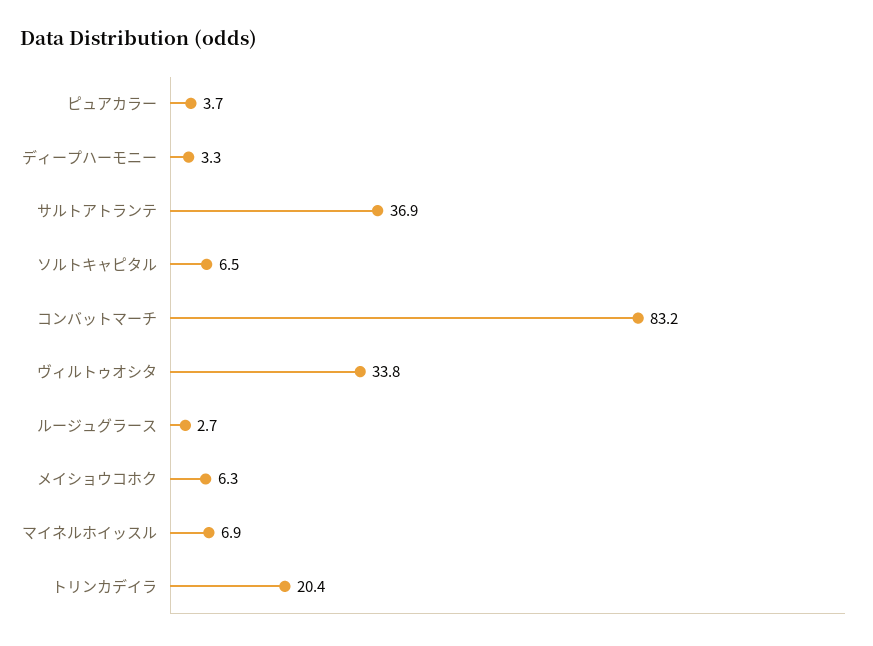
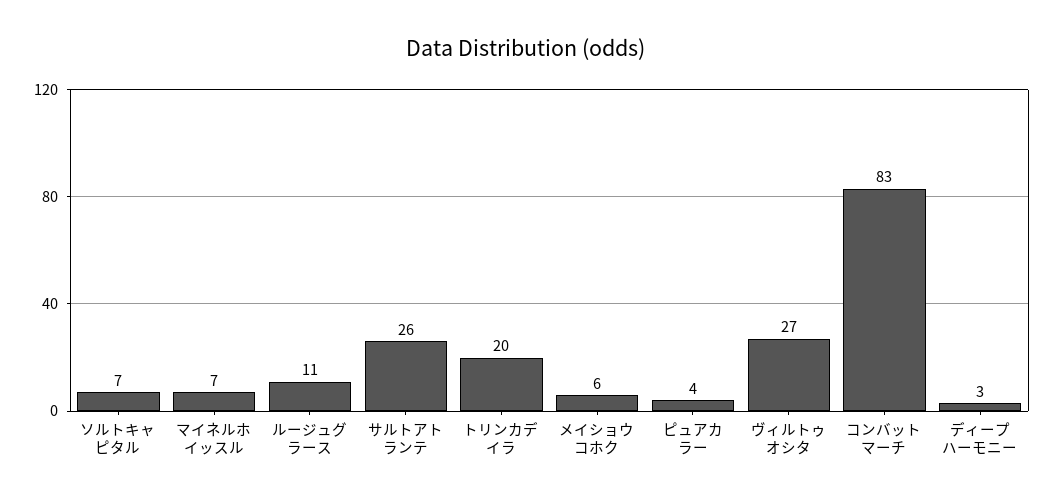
  {
    "ピュアカラー": 3.7,
    "ディープハーモニー": 3.3,
-   "サルトアトランテ": 36.9,
+   "サルトアトランテ": 26,
    "ソルトキャピタル": 6.5,
    "コンバットマーチ": 83.2,
-   "ヴィルトゥオシタ": 33.8,
+   "ヴィルトゥオシタ": 27,
-   "ルージュグラース": 2.7,
+   "ルージュグラース": 11,
    "メイショウコホク": 6.3,
    "マイネルホイッスル": 6.9,
    "トリンカデイラ": 20.4
  }

